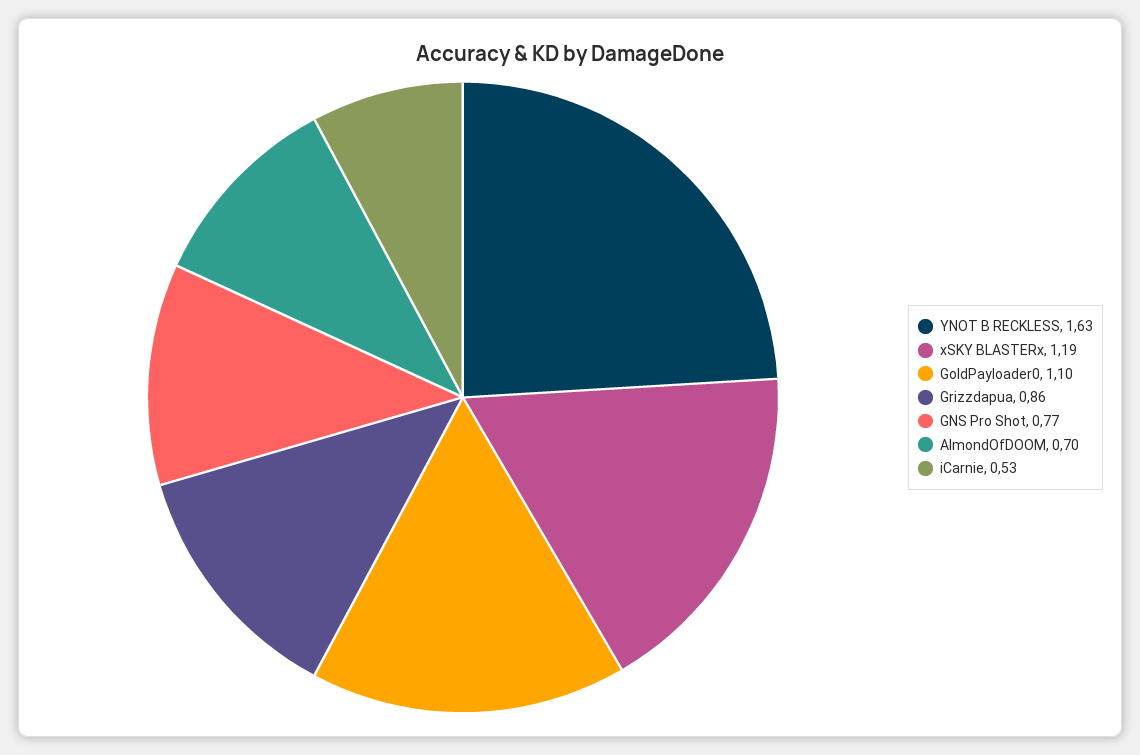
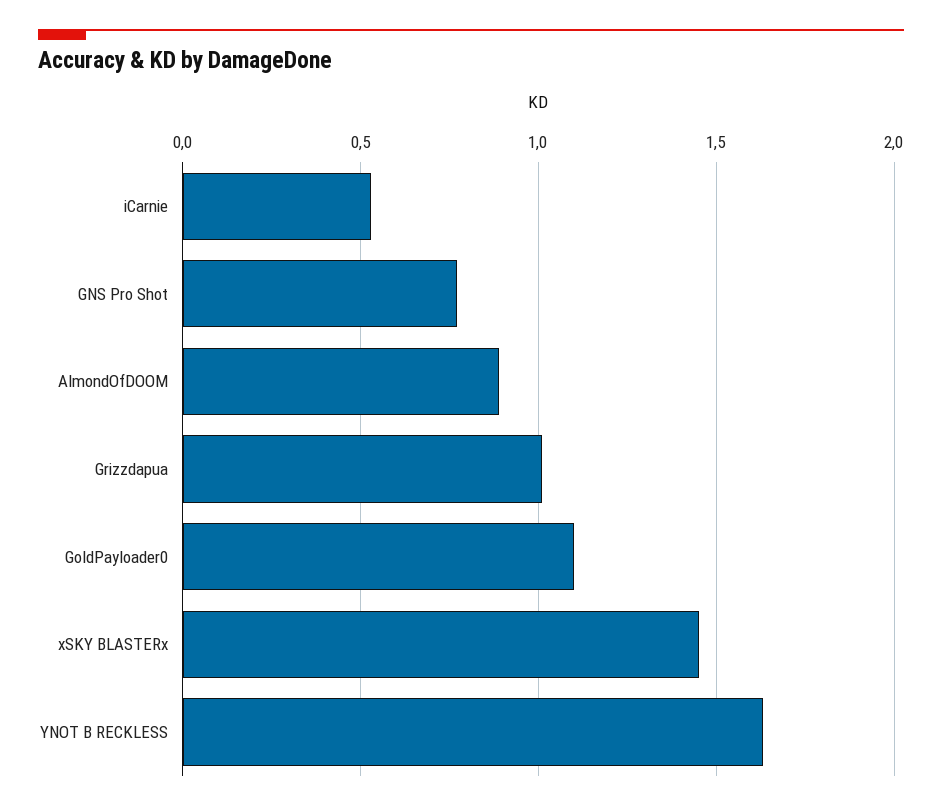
  {
    "YNOT B RECKLESS": 1.63,
-   "xSKY BLASTERx": 1.19,
+   "xSKY BLASTERx": 1.45,
    "GoldPayloader0": 1.1,
-   "Grizzdapua": 0.86,
+   "Grizzdapua": 1,
    "GNS Pro Shot": 0.77,
-   "AlmondOfDOOM": 0.7,
+   "AlmondOfDOOM": 0.9,
    "iCarnie": 0.53
  }

